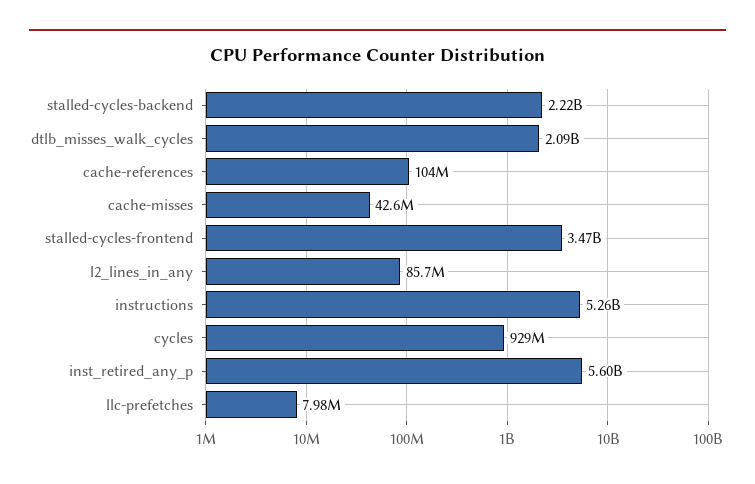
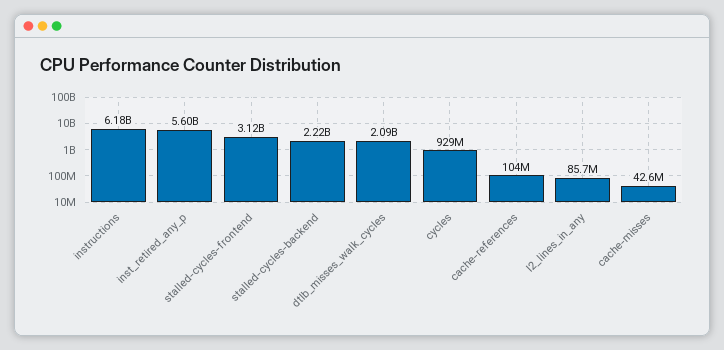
  {
    "stalled-cycles-backend": 2220000000,
    "dtlb_misses_walk_cycles": 2090000000,
    "cache-references": 104000000,
    "cache-misses": 42600000,
-   "stalled-cycles-frontend": 3470000000,
+   "stalled-cycles-frontend": 3120000000,
    "l2_lines_in_any": 85700000,
-   "instructions": 5260000000,
+   "instructions": 6180000000,
    "cycles": 929000000,
-   "inst_retired_any_p": 5600000000,
+   "inst_retired_any_p": 5600000000
-   "llc-prefetches": 7980000
  }

